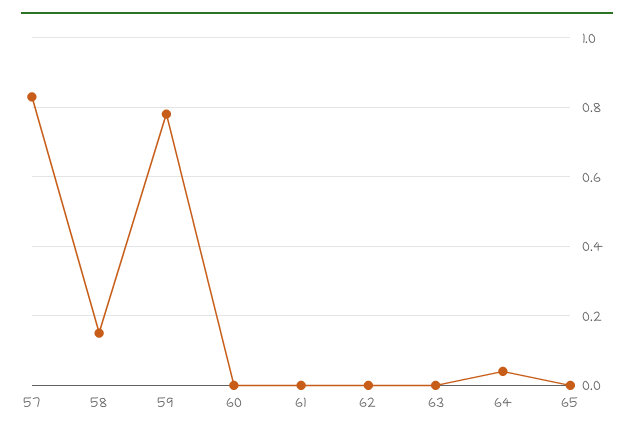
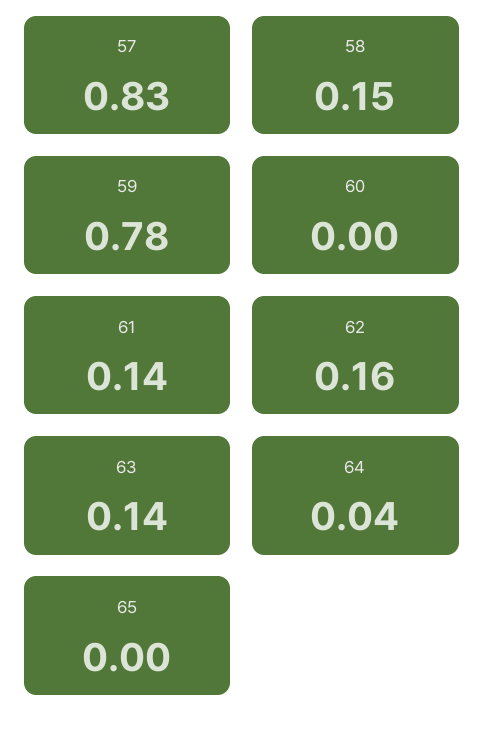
  {
    "57": 0.83,
    "58": 0.15,
    "59": 0.78,
    "60": 0,
-   "61": 0,
+   "61": 0.14,
-   "62": 0,
+   "62": 0.16,
-   "63": 0,
+   "63": 0.14,
    "64": 0.04,
    "65": 0
  }

